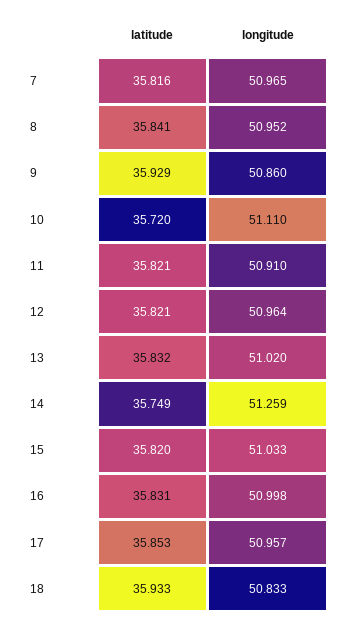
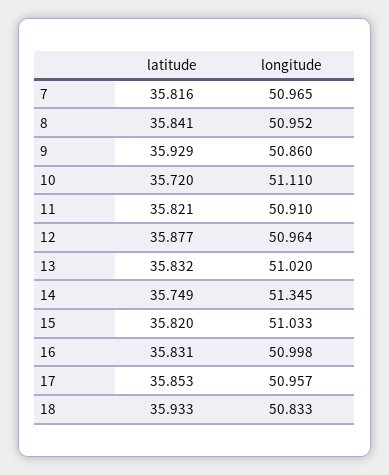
  {
    "latitude": {
      "7": 35.816,
      "8": 35.841,
      "9": 35.929,
      "10": 35.72,
      "11": 35.821,
-     "12": 35.821,
+     "12": 35.877,
      "13": 35.832,
      "14": 35.749,
      "15": 35.82,
      "16": 35.831,
      "17": 35.853,
      "18": 35.933
    },
    "longitude": {
      "7": 50.965,
      "8": 50.952,
      "9": 50.86,
      "10": 51.11,
      "11": 50.91,
      "12": 50.964,
      "13": 51.02,
-     "14": 51.259,
+     "14": 51.345,
      "15": 51.033,
      "16": 50.998,
      "17": 50.957,
      "18": 50.833
    }
  }

